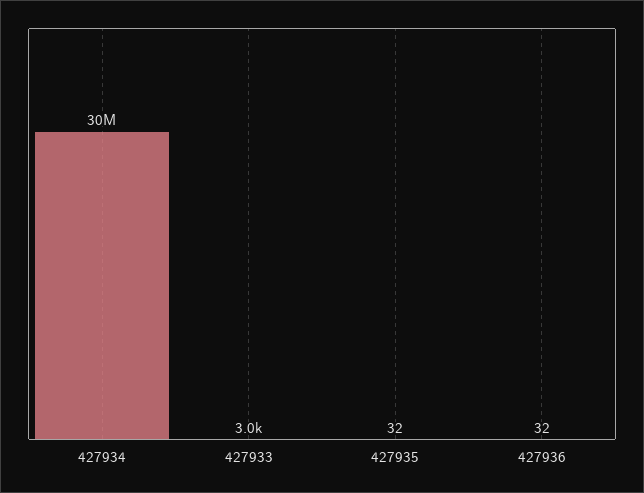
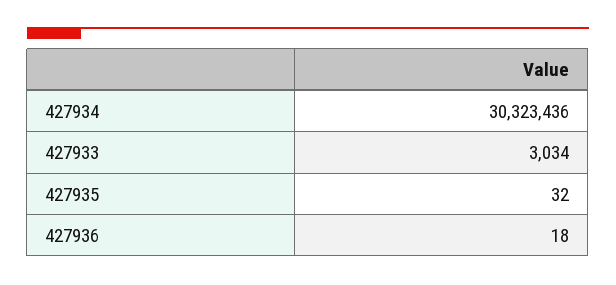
  {
    "427934": 30323436,
    "427933": 3034,
    "427935": 32,
-   "427936": 32
+   "427936": 18
  }

